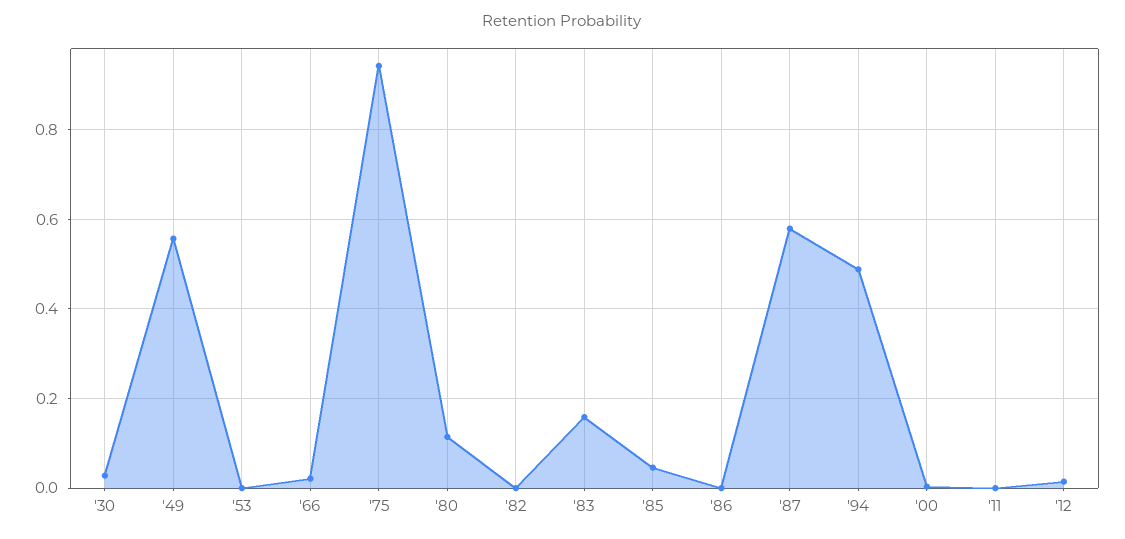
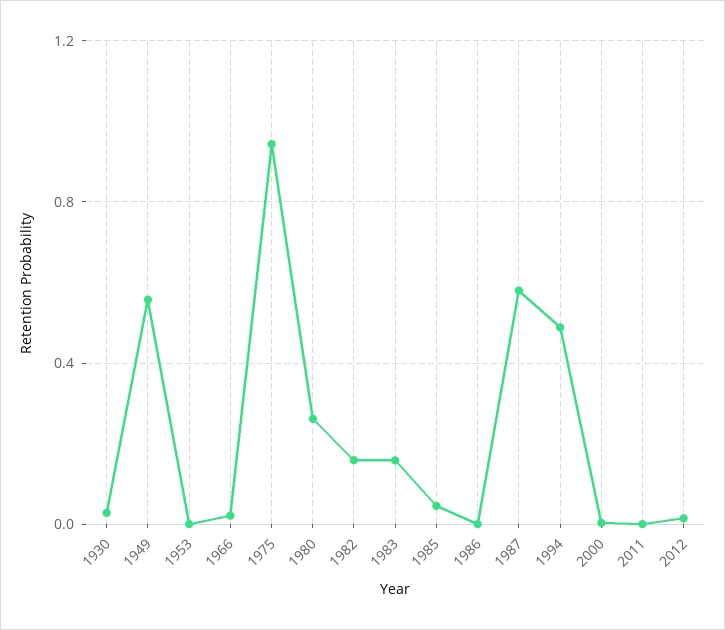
  {
    "'30": 0.02,
    "'49": 0.56,
    "'53": 0,
    "'66": 0.02,
    "'75": 0.94,
-   "'80": 0.12,
+   "'80": 0.25,
-   "'82": 0,
+   "'82": 0.15,
    "'83": 0.16,
    "'85": 0.04,
    "'86": 0,
    "'87": 0.58,
    "'94": 0.48,
    "'00": 0,
    "'11": 0,
    "'12": 0.02
  }

